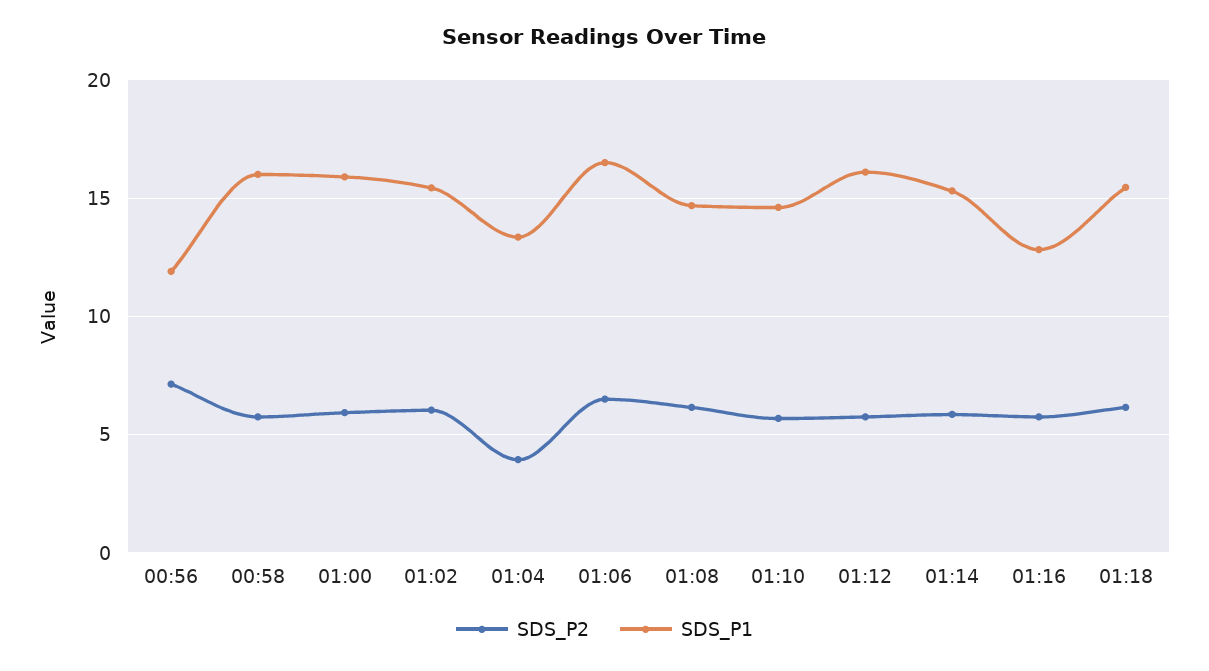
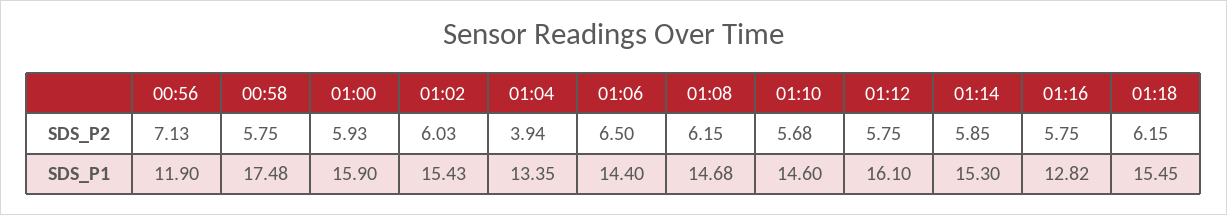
  {
    "SDS_P2": {
      "00:56": 7.13,
      "00:58": 5.75,
      "01:00": 5.93,
      "01:02": 6.03,
      "01:04": 3.94,
      "01:06": 6.5,
      "01:08": 6.15,
      "01:10": 5.68,
      "01:12": 5.75,
      "01:14": 5.85,
      "01:16": 5.75,
      "01:18": 6.15
    },
    "SDS_P1": {
      "00:56": 11.9,
-     "00:58": 16,
+     "00:58": 17.48,
      "01:00": 15.9,
      "01:02": 15.43,
      "01:04": 13.35,
-     "01:06": 16.5,
+     "01:06": 14.4,
      "01:08": 14.68,
      "01:10": 14.6,
      "01:12": 16.1,
      "01:14": 15.3,
      "01:16": 12.82,
      "01:18": 15.45
    }
  }

